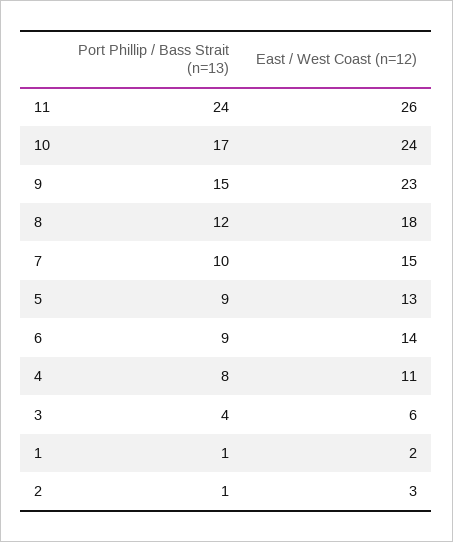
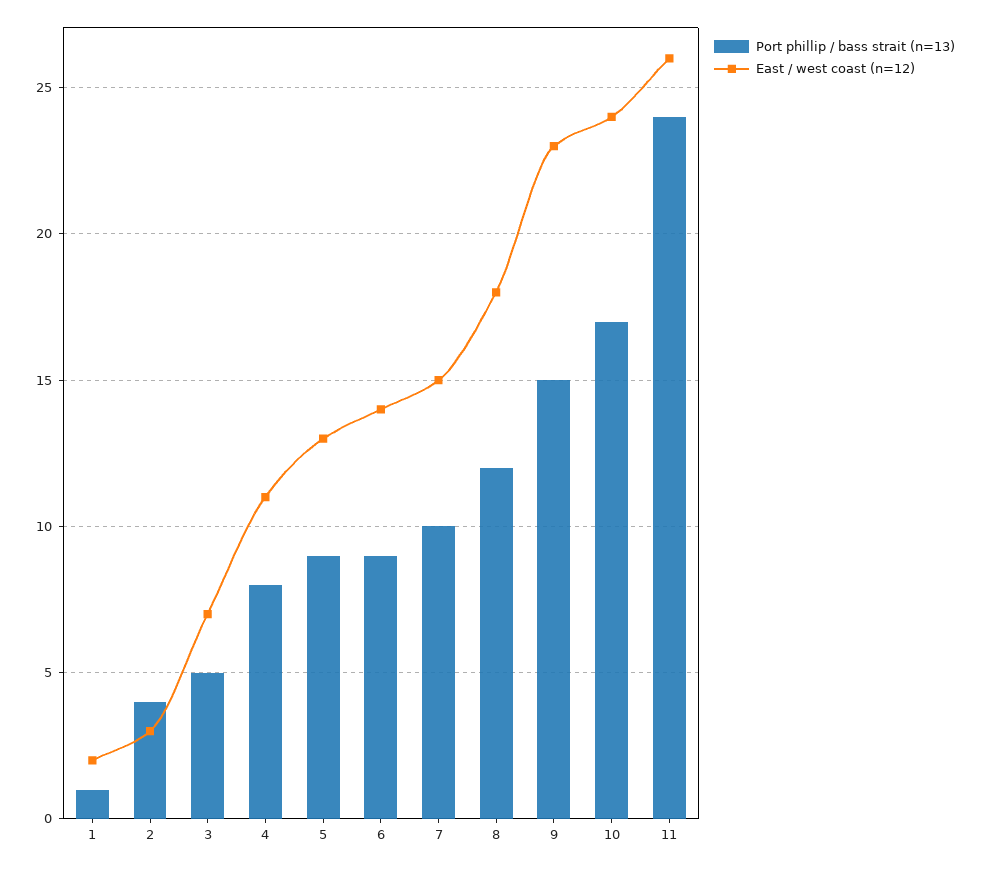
  {
    "Port Phillip / Bass Strait (n=13)": {
      "11": 24,
      "10": 17,
      "9": 15,
      "8": 12,
      "7": 10,
      "5": 9,
      "6": 9,
      "4": 8,
-     "3": 4,
+     "3": 5,
      "1": 1,
-     "2": 1
+     "2": 4
    },
    "East / West Coast (n=12)": {
      "11": 26,
      "10": 24,
      "9": 23,
      "8": 18,
      "7": 15,
      "5": 13,
      "6": 14,
      "4": 11,
-     "3": 6,
+     "3": 7,
      "1": 2,
      "2": 3
    }
  }

